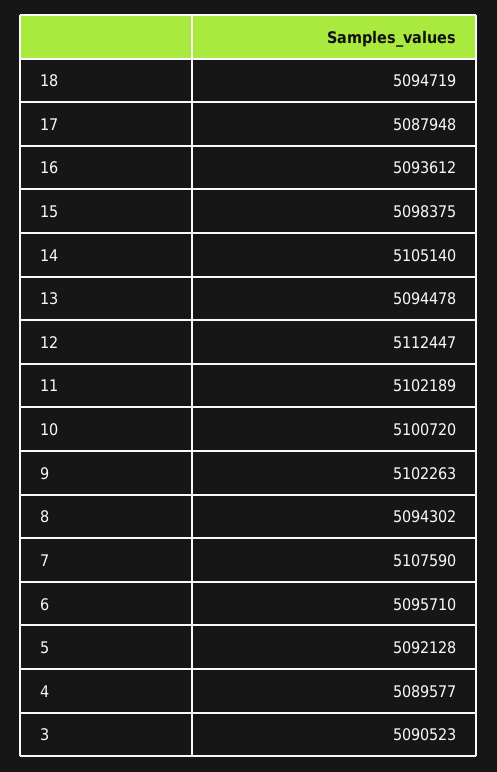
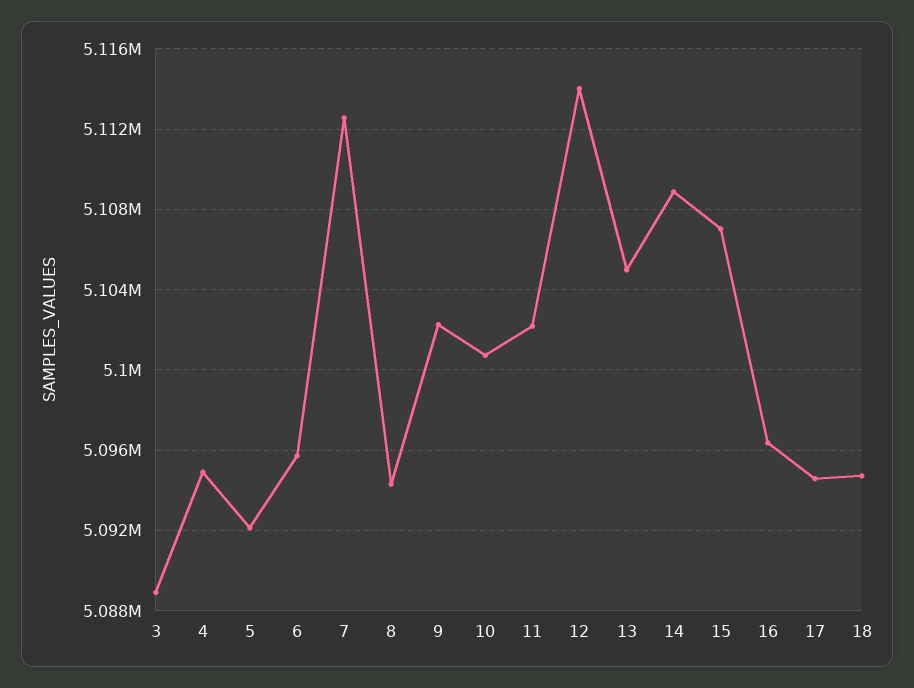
  {
    "18": 5094719,
-   "17": 5087948,
+   "17": 5094500,
-   "16": 5093612,
+   "16": 5096500,
-   "15": 5098375,
+   "15": 5107000,
-   "14": 5105140,
+   "14": 5109000,
-   "13": 5094478,
+   "13": 5105000,
-   "12": 5112447,
+   "12": 5114000,
    "11": 5102189,
    "10": 5100720,
    "9": 5102263,
    "8": 5094302,
-   "7": 5107590,
+   "7": 5112500,
    "6": 5095710,
    "5": 5092128,
-   "4": 5089577,
+   "4": 5095000,
-   "3": 5090523
+   "3": 5089000
  }

